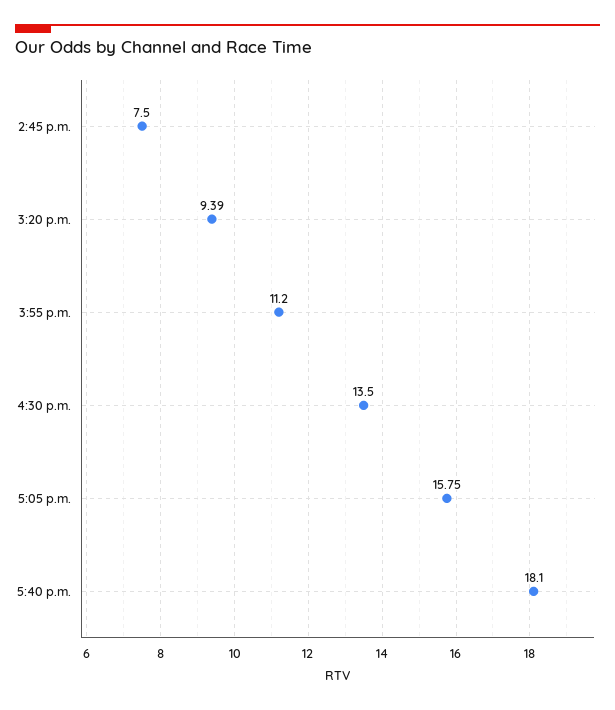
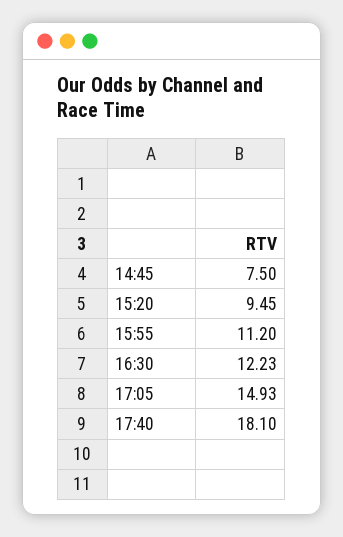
  {
    "2:45 p.m.": 7.5,
-   "3:20 p.m.": 9.39,
+   "3:20 p.m.": 9.45,
    "3:55 p.m.": 11.2,
-   "4:30 p.m.": 13.5,
+   "4:30 p.m.": 12.23,
-   "5:05 p.m.": 15.75,
+   "5:05 p.m.": 14.93,
    "5:40 p.m.": 18.1
  }

